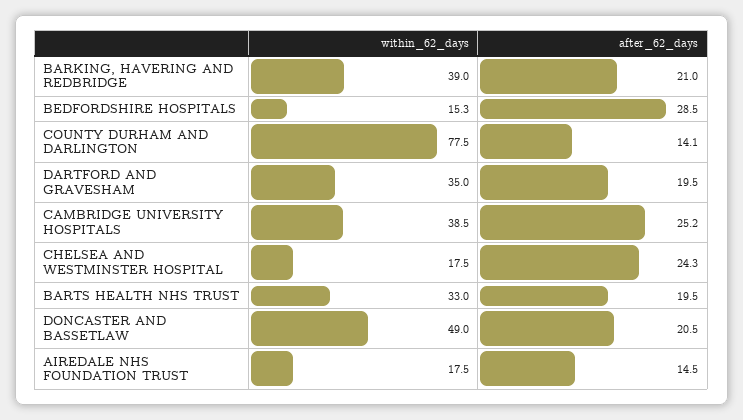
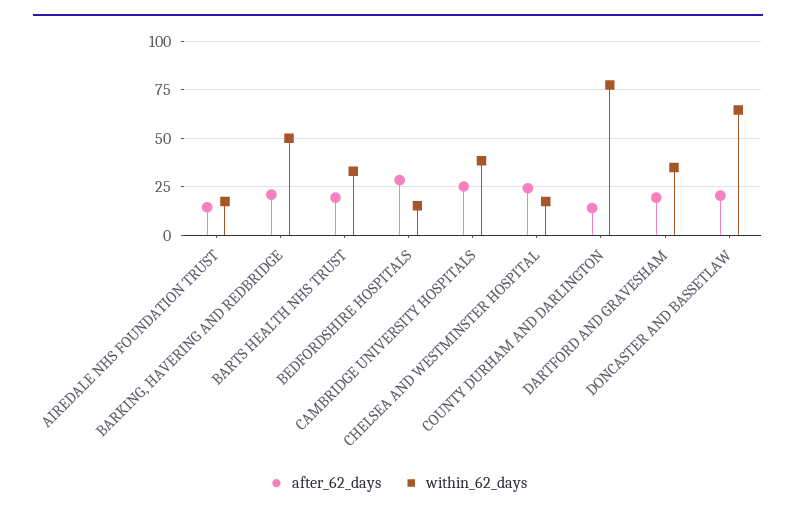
  {
    "within_62_days": {
-     "BARKING, HAVERING AND REDBRIDGE": 39,
+     "BARKING, HAVERING AND REDBRIDGE": 50,
      "BEDFORDSHIRE HOSPITALS": 15.3,
      "COUNTY DURHAM AND DARLINGTON": 77.5,
      "DARTFORD AND GRAVESHAM": 35,
      "CAMBRIDGE UNIVERSITY HOSPITALS": 38.5,
      "CHELSEA AND WESTMINSTER HOSPITAL": 17.5,
      "BARTS HEALTH NHS TRUST": 33,
-     "DONCASTER AND BASSETLAW": 49,
+     "DONCASTER AND BASSETLAW": 65,
      "AIREDALE NHS FOUNDATION TRUST": 17.5
    },
    "after_62_days": {
      "BARKING, HAVERING AND REDBRIDGE": 21,
      "BEDFORDSHIRE HOSPITALS": 28.5,
      "COUNTY DURHAM AND DARLINGTON": 14.1,
      "DARTFORD AND GRAVESHAM": 19.5,
      "CAMBRIDGE UNIVERSITY HOSPITALS": 25.2,
      "CHELSEA AND WESTMINSTER HOSPITAL": 24.3,
      "BARTS HEALTH NHS TRUST": 19.5,
      "DONCASTER AND BASSETLAW": 20.5,
      "AIREDALE NHS FOUNDATION TRUST": 14.5
    }
  }

